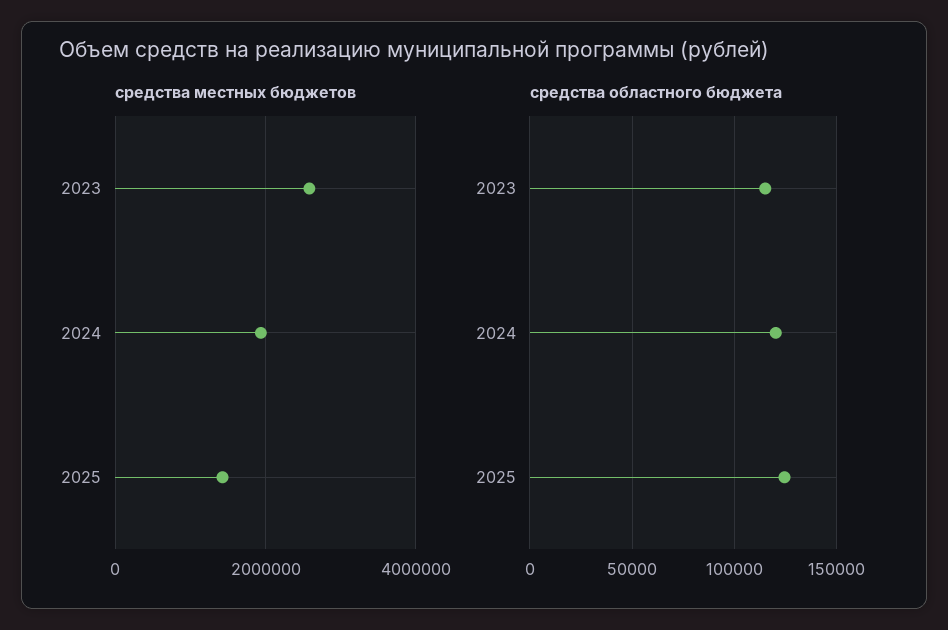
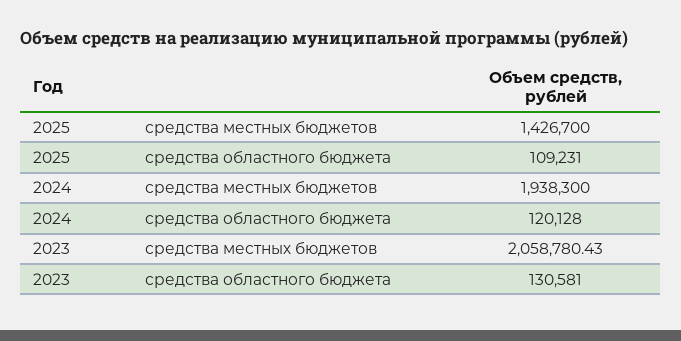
  {
    "средства местных бюджетов": {
-     "2023": 2600000,
+     "2023": 2058780.43,
      "2024": 1938300,
      "2025": 1426700
    },
    "средства областного бюджета": {
-     "2023": 115000,
+     "2023": 130581,
      "2024": 120128,
-     "2025": 125000
+     "2025": 109231
    }
  }

